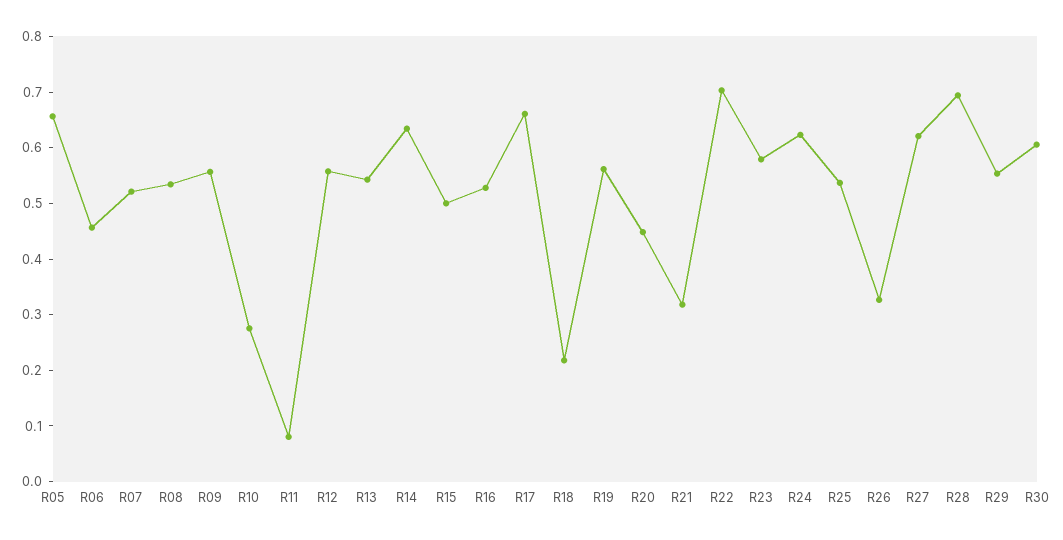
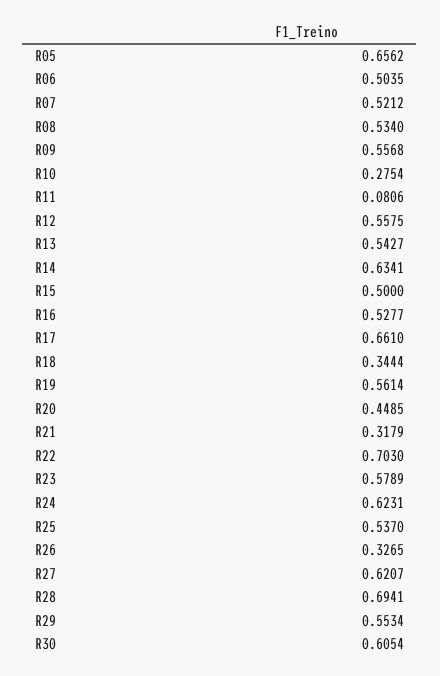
  {
    "R05": 0.6562,
-   "R06": 0.46,
+   "R06": 0.5035,
    "R07": 0.5212,
    "R08": 0.534,
    "R09": 0.5568,
    "R10": 0.2754,
    "R11": 0.0806,
    "R12": 0.5575,
    "R13": 0.5427,
    "R14": 0.6341,
    "R15": 0.5,
    "R16": 0.5277,
    "R17": 0.661,
-   "R18": 0.22,
+   "R18": 0.3444,
    "R19": 0.5614,
    "R20": 0.4485,
    "R21": 0.3179,
    "R22": 0.703,
    "R23": 0.5789,
    "R24": 0.6231,
    "R25": 0.537,
    "R26": 0.3265,
    "R27": 0.6207,
    "R28": 0.6941,
    "R29": 0.5534,
    "R30": 0.6054
  }

